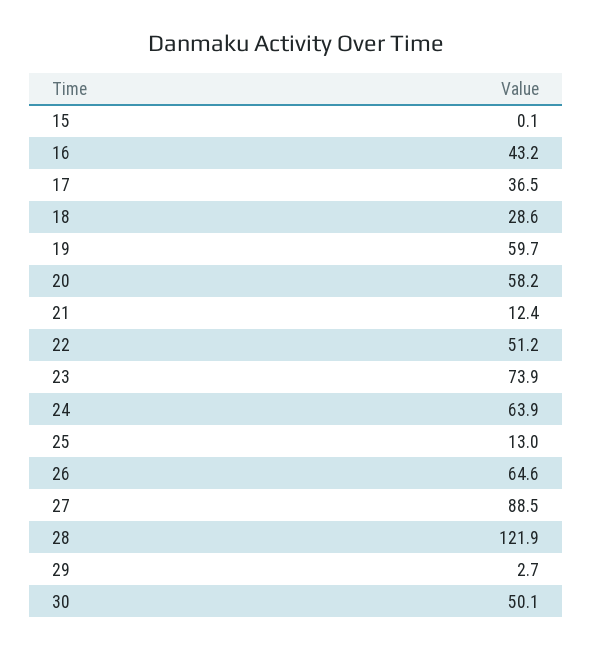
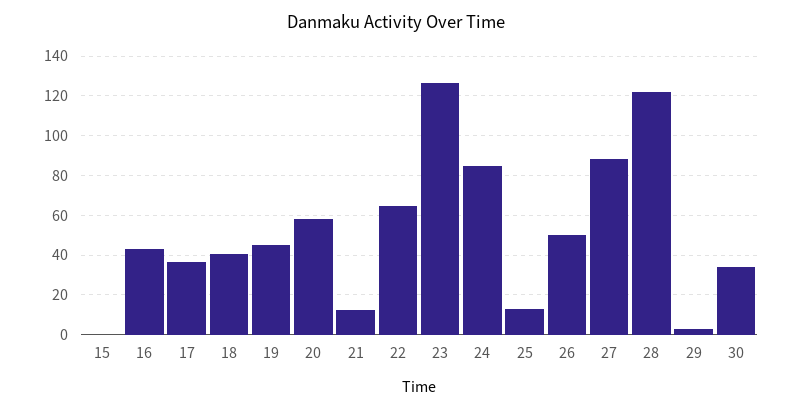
  {
    "15": 0.1,
    "16": 43.2,
    "17": 36.5,
-   "18": 28.6,
+   "18": 40,
-   "19": 59.7,
+   "19": 45,
    "20": 58.2,
    "21": 12.4,
-   "22": 51.2,
+   "22": 65,
-   "23": 73.9,
+   "23": 125,
-   "24": 63.9,
+   "24": 85,
    "25": 13,
-   "26": 64.6,
+   "26": 50,
    "27": 88.5,
    "28": 121.9,
    "29": 2.7,
-   "30": 50.1
+   "30": 35
  }

